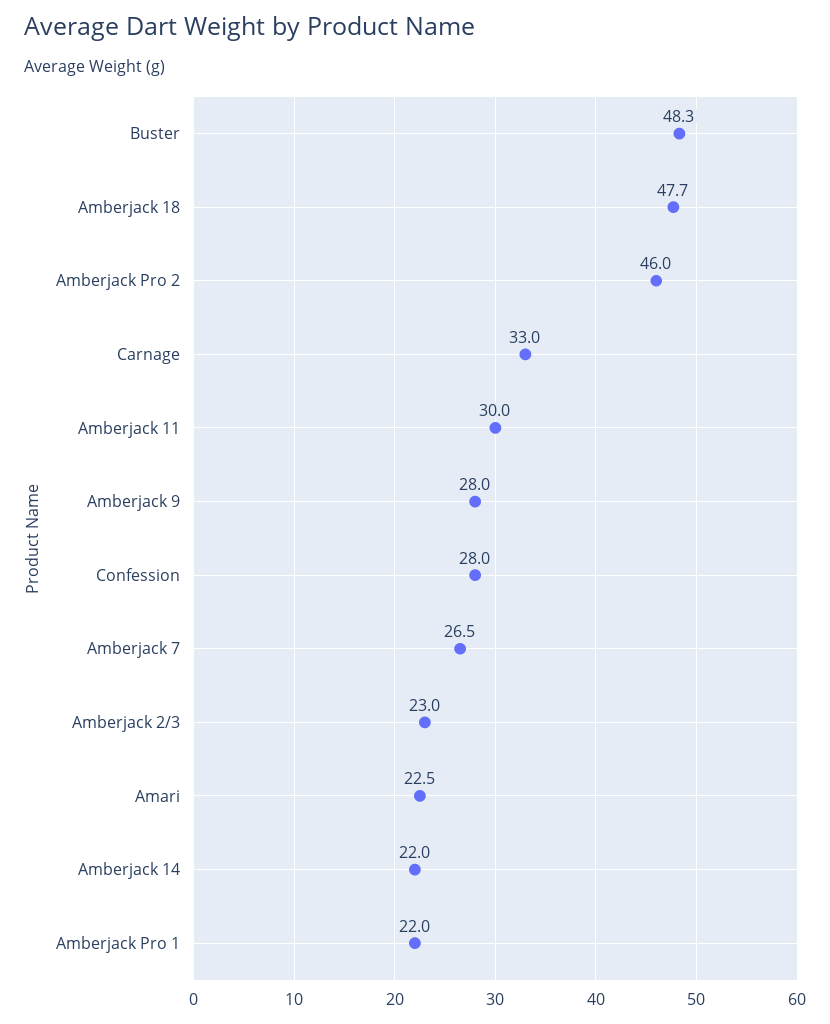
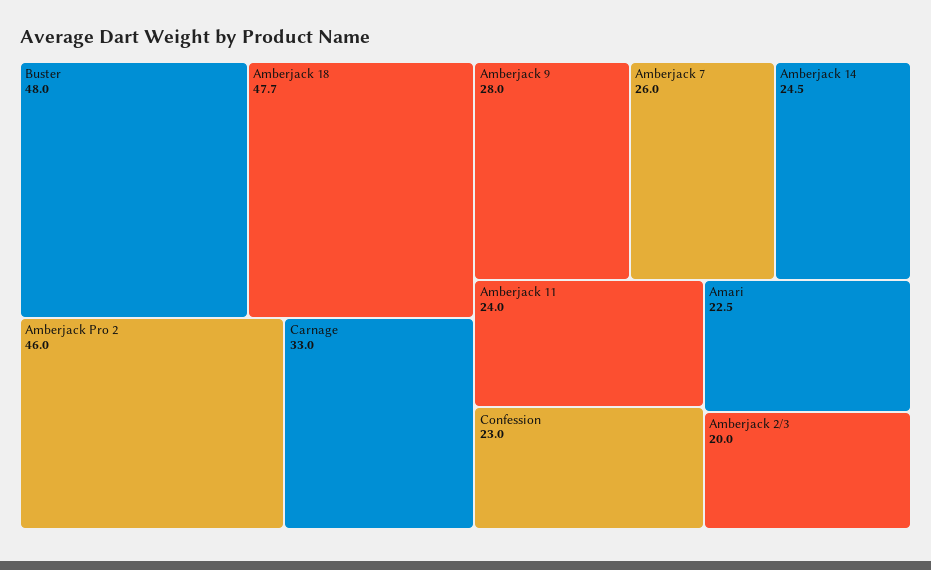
  {
-   "Buster": 48.3,
+   "Buster": 48,
    "Amberjack 18": 47.7,
    "Amberjack Pro 2": 46,
    "Carnage": 33,
-   "Amberjack 11": 30,
+   "Amberjack 11": 24,
    "Amberjack 9": 28,
-   "Confession": 28,
+   "Confession": 23,
-   "Amberjack 7": 26.5,
+   "Amberjack 7": 26,
-   "Amberjack 2/3": 23,
+   "Amberjack 2/3": 20,
    "Amari": 22.5,
-   "Amberjack 14": 22,
+   "Amberjack 14": 24.5
-   "Amberjack Pro 1": 22
  }

